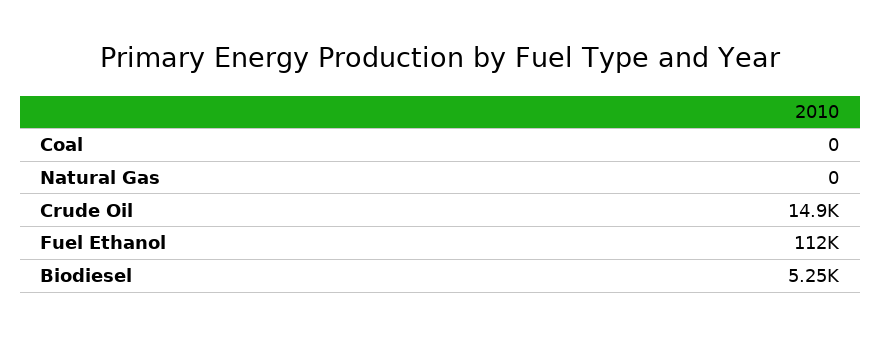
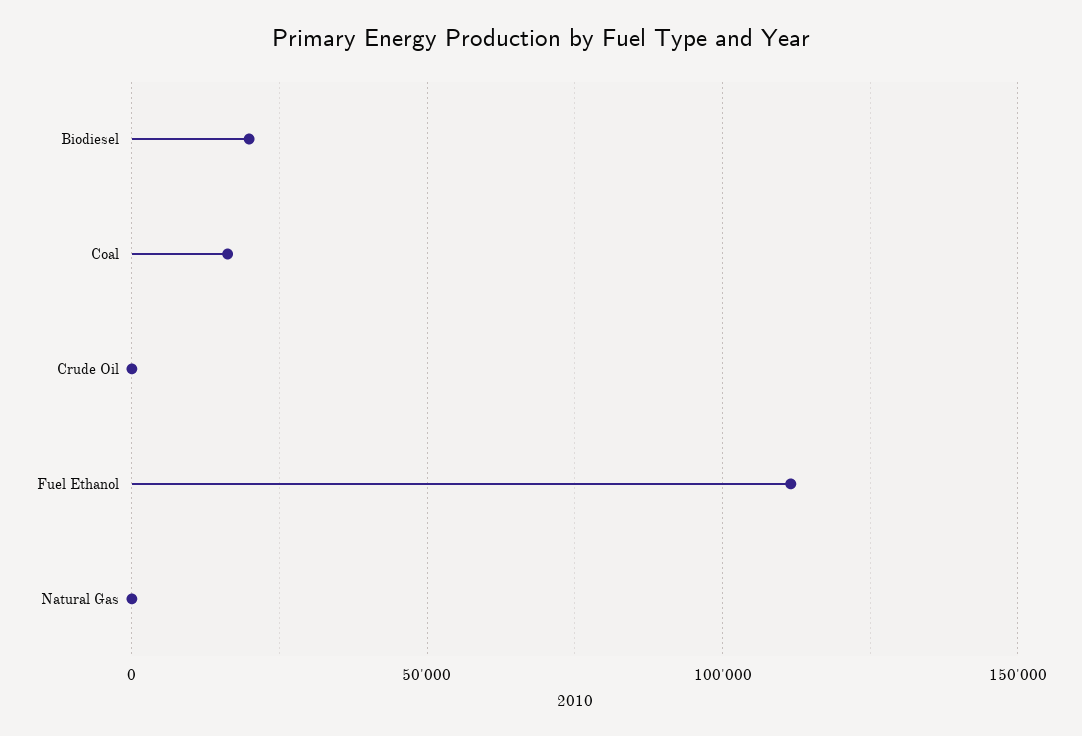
  {
-   "Coal": 0,
+   "Coal": 15000,
    "Natural Gas": 0,
-   "Crude Oil": 14900,
+   "Crude Oil": 0,
    "Fuel Ethanol": 112000,
-   "Biodiesel": 5250
+   "Biodiesel": 20000
  }

